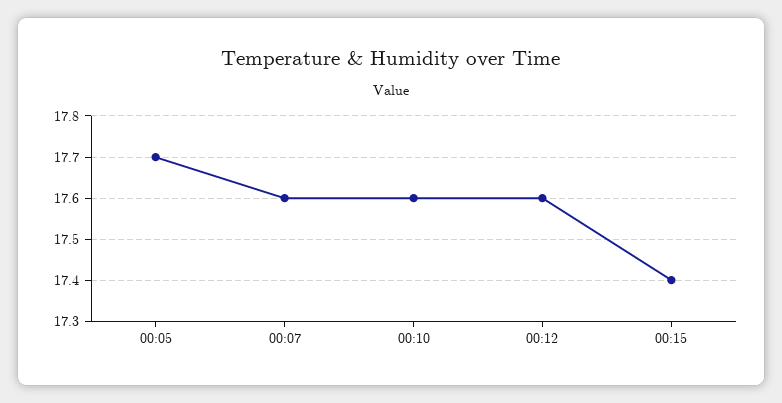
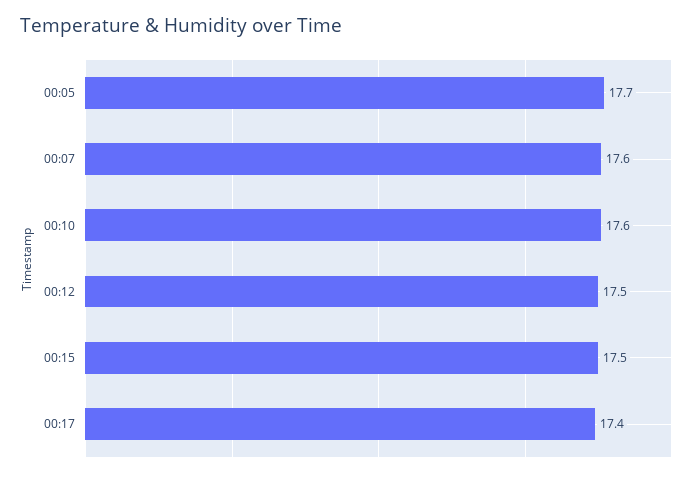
  {
    "00:05": 17.7,
    "00:07": 17.6,
    "00:10": 17.6,
-   "00:12": 17.6,
+   "00:12": 17.5,
-   "00:15": 17.4
+   "00:15": 17.5,
+   "00:17": 17.4
  }

